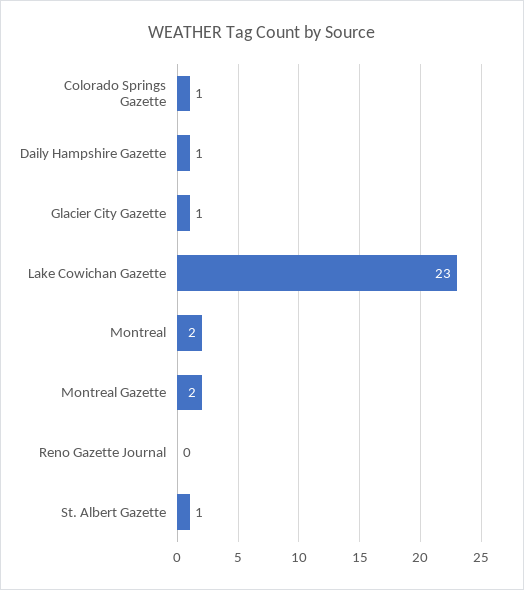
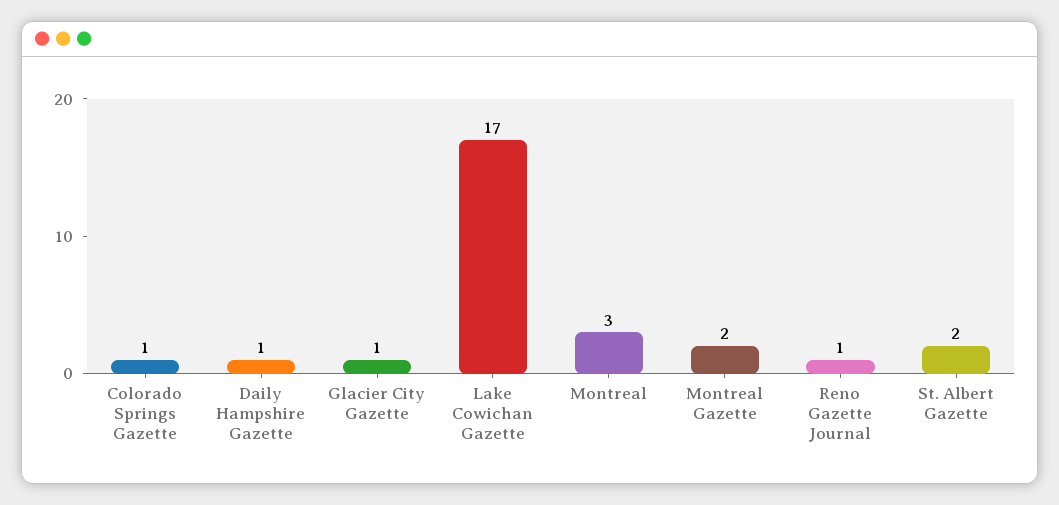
  {
    "Colorado Springs Gazette": 1,
    "Daily Hampshire Gazette": 1,
    "Glacier City Gazette": 1,
-   "Lake Cowichan Gazette": 23,
+   "Lake Cowichan Gazette": 17,
-   "Montreal": 2,
+   "Montreal": 3,
    "Montreal Gazette": 2,
-   "Reno Gazette Journal": 0,
+   "Reno Gazette Journal": 1,
-   "St. Albert Gazette": 1
+   "St. Albert Gazette": 2
  }

